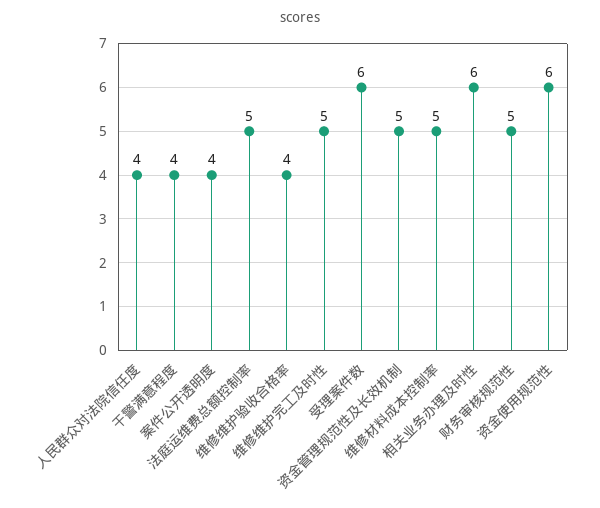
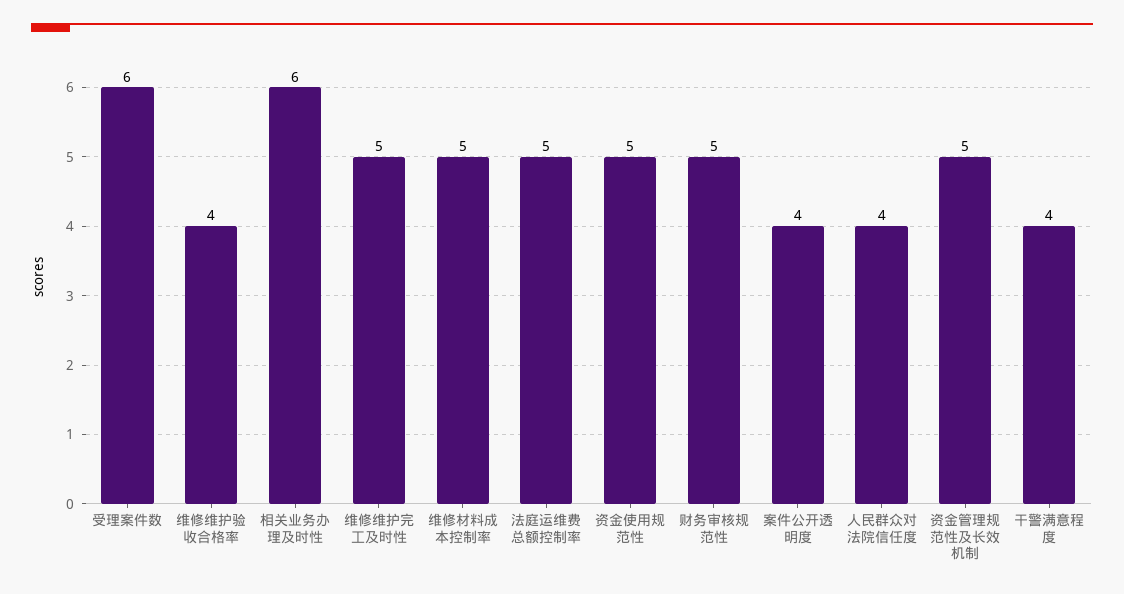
  {
    "人民群众对法院信任度": 4,
    "干警满意程度": 4,
    "案件公开透明度": 4,
    "法庭运维费总额控制率": 5,
    "维修维护验收合格率": 4,
    "维修维护完工及时性": 5,
    "受理案件数": 6,
    "资金管理规范性及长效机制": 5,
    "维修材料成本控制率": 5,
    "相关业务办理及时性": 6,
    "财务审核规范性": 5,
-   "资金使用规范性": 6
+   "资金使用规范性": 5
  }

